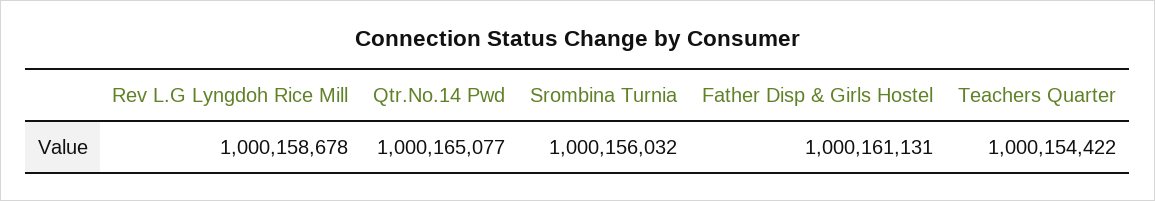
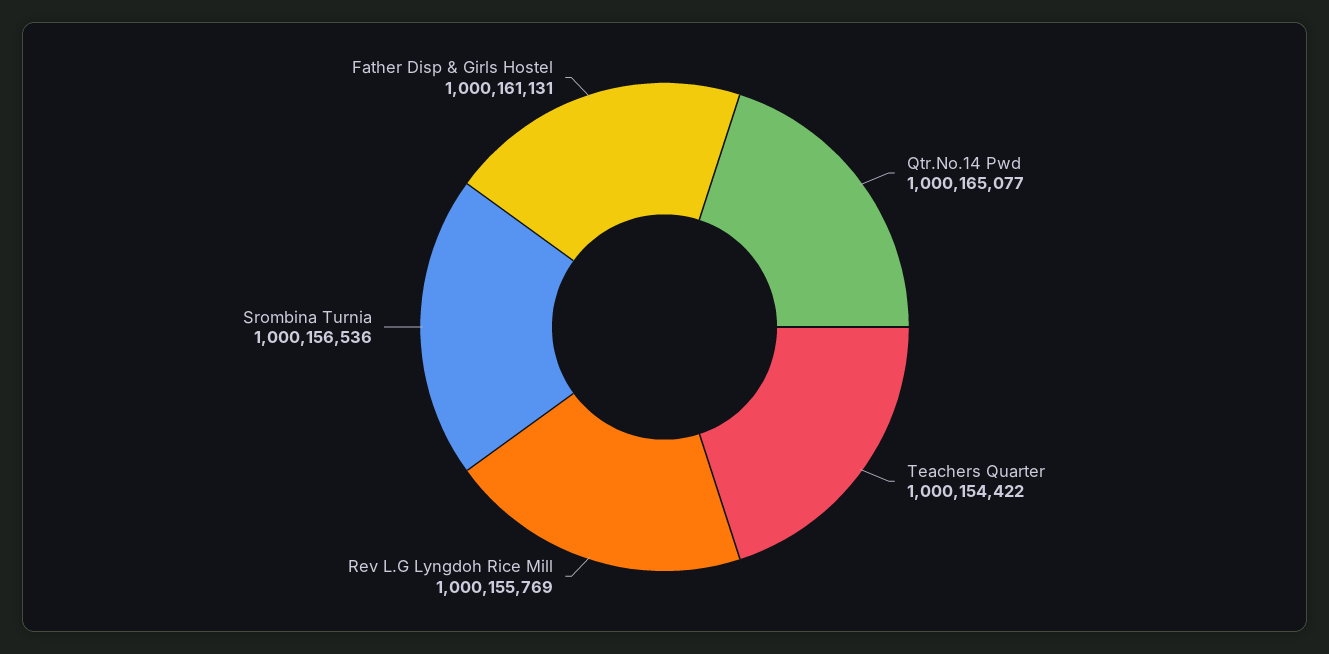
  {
-   "Rev L.G Lyngdoh Rice Mill": 1000158678,
+   "Rev L.G Lyngdoh Rice Mill": 1000155769,
    "Qtr.No.14 Pwd": 1000165077,
-   "Srombina Turnia": 1000156032,
+   "Srombina Turnia": 1000156536,
    "Father Disp & Girls Hostel": 1000161131,
    "Teachers Quarter": 1000154422
  }

